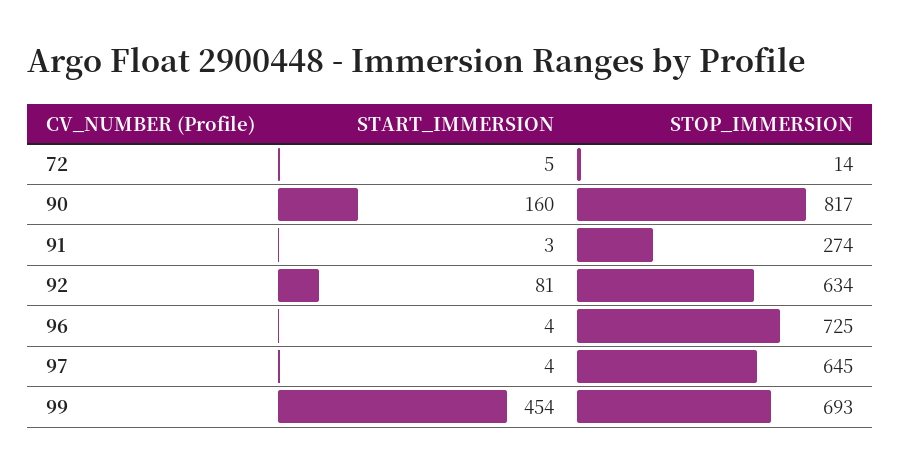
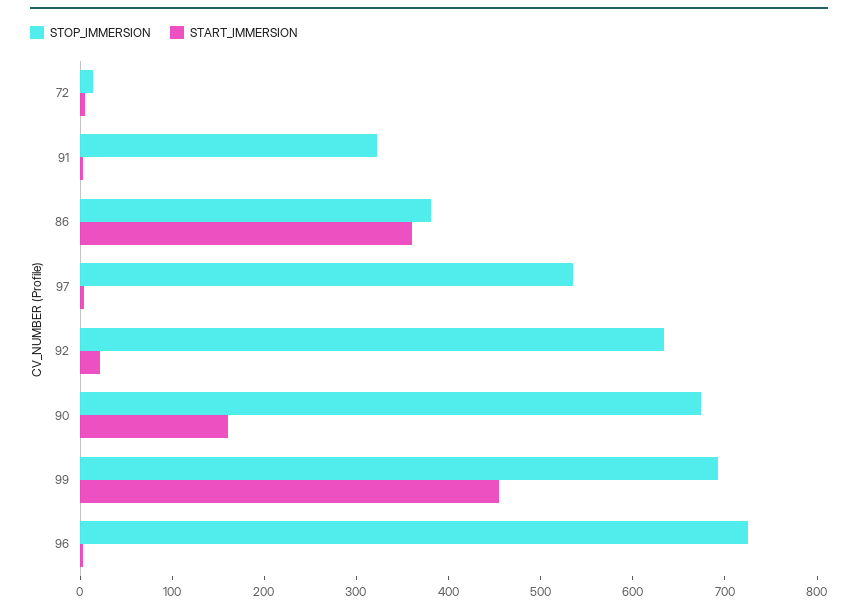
  {
    "START_IMMERSION": {
      "72": 5,
      "90": 160,
      "91": 3,
-     "92": 81,
+     "92": 20,
      "96": 4,
      "97": 4,
-     "99": 454
+     "99": 454,
+     "86": 360
    },
    "STOP_IMMERSION": {
      "72": 14,
-     "90": 817,
+     "90": 680,
-     "91": 274,
+     "91": 320,
      "92": 634,
      "96": 725,
-     "97": 645,
+     "97": 540,
-     "99": 693
+     "99": 693,
+     "86": 380
    }
  }

